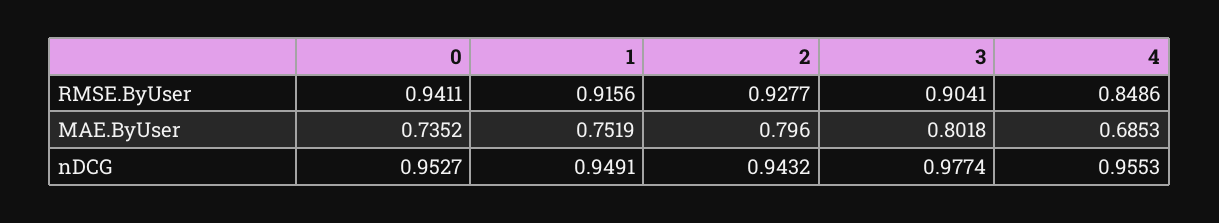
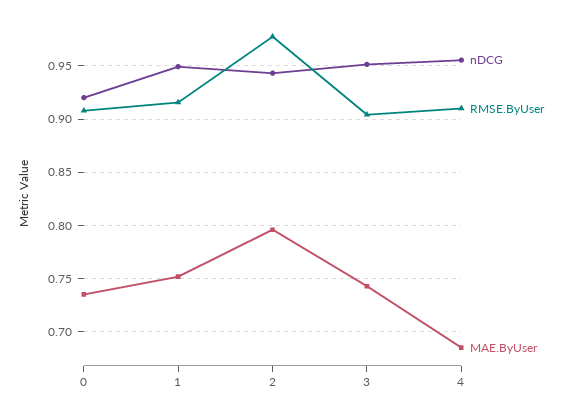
  {
    "RMSE.ByUser": {
-     "0": 0.9411,
+     "0": 0.91,
      "1": 0.9156,
-     "2": 0.9277,
+     "2": 0.98,
      "3": 0.9041,
-     "4": 0.8486
+     "4": 0.91
    },
    "MAE.ByUser": {
      "0": 0.7352,
      "1": 0.7519,
      "2": 0.796,
-     "3": 0.8018,
+     "3": 0.74,
      "4": 0.6853
    },
    "nDCG": {
-     "0": 0.9527,
+     "0": 0.92,
      "1": 0.9491,
      "2": 0.9432,
-     "3": 0.9774,
+     "3": 0.95,
      "4": 0.9553
    }
  }

